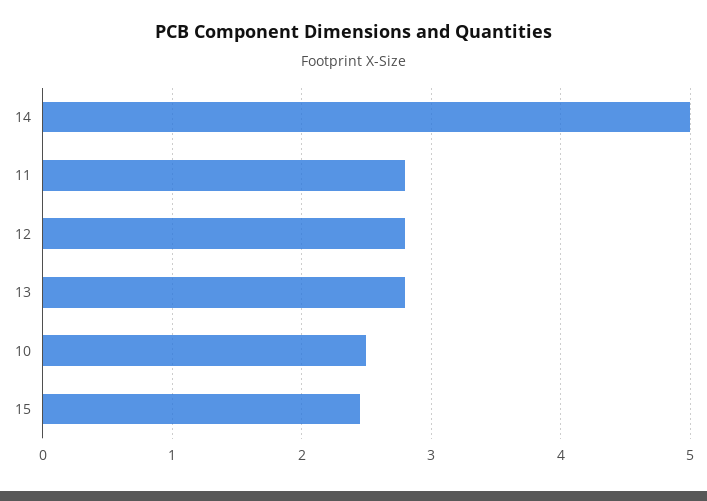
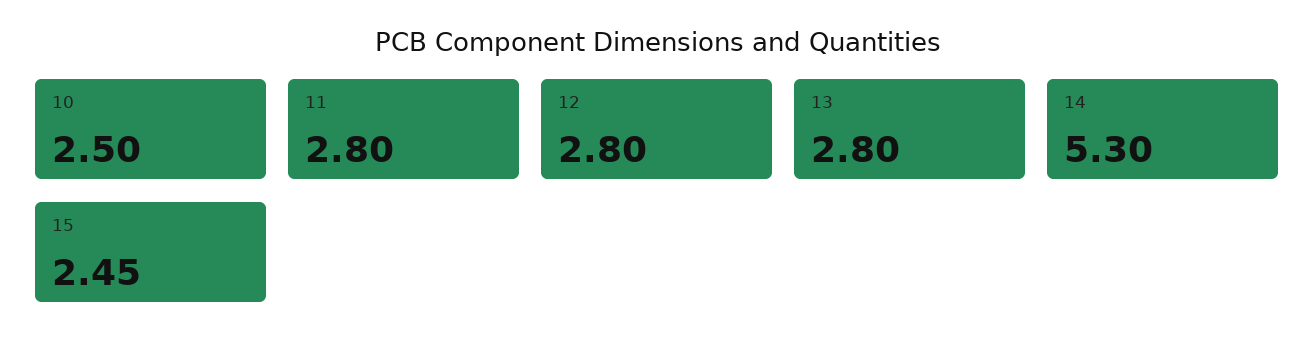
  {
-   "14": 5,
+   "14": 5.3,
    "11": 2.8,
    "12": 2.8,
    "13": 2.8,
    "10": 2.5,
    "15": 2.45
  }

